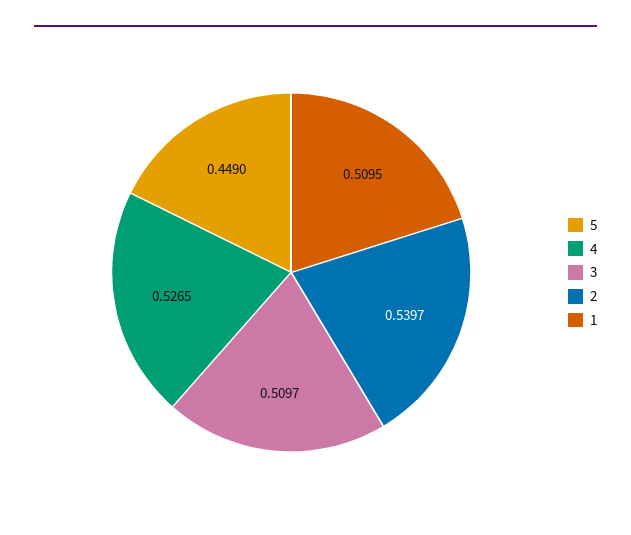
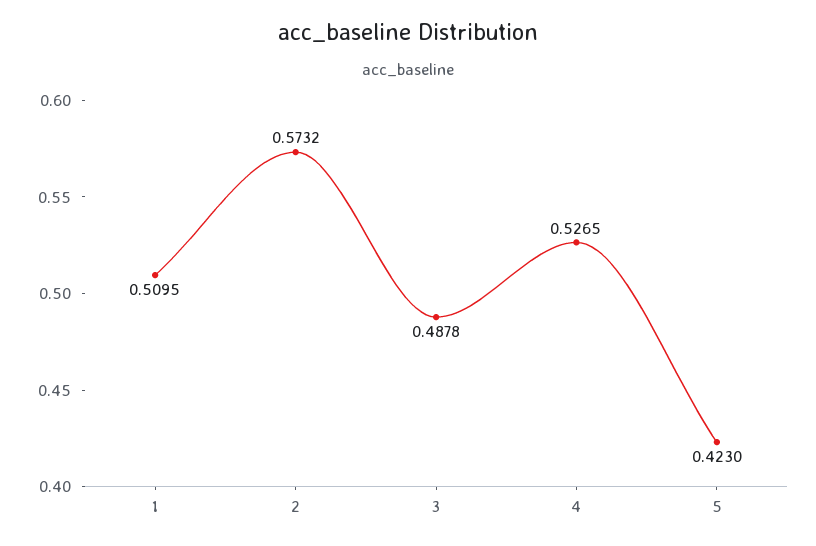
  {
-   "5": 0.449,
+   "5": 0.423,
    "4": 0.5265,
-   "3": 0.5097,
+   "3": 0.4878,
-   "2": 0.5397,
+   "2": 0.5732,
    "1": 0.5095
  }

